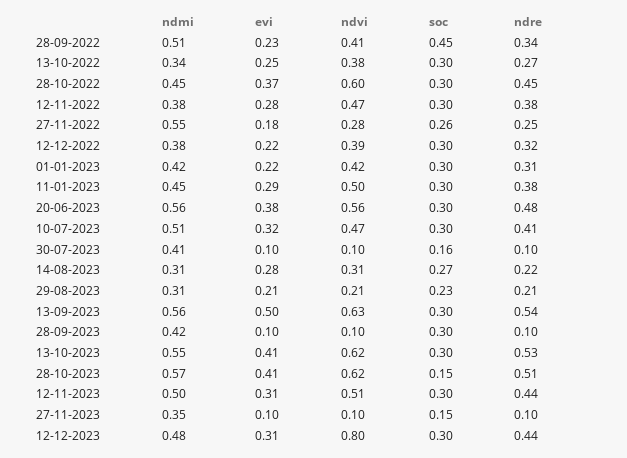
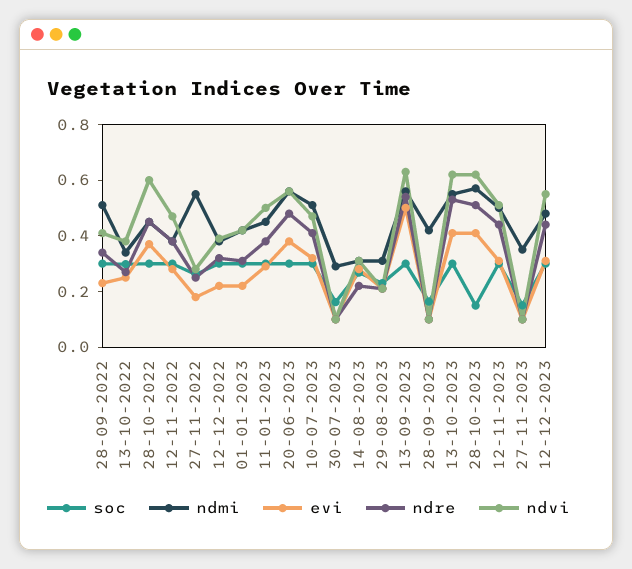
  {
    "ndmi": {
      "28-09-2022": 0.51,
      "13-10-2022": 0.34,
      "28-10-2022": 0.45,
      "12-11-2022": 0.38,
      "27-11-2022": 0.55,
      "12-12-2022": 0.38,
      "01-01-2023": 0.42,
      "11-01-2023": 0.45,
      "20-06-2023": 0.56,
      "10-07-2023": 0.51,
-     "30-07-2023": 0.41,
+     "30-07-2023": 0.3,
      "14-08-2023": 0.31,
      "29-08-2023": 0.31,
      "13-09-2023": 0.56,
      "28-09-2023": 0.42,
      "13-10-2023": 0.55,
      "28-10-2023": 0.57,
      "12-11-2023": 0.5,
      "27-11-2023": 0.35,
      "12-12-2023": 0.48
    },
    "evi": {
      "28-09-2022": 0.23,
      "13-10-2022": 0.25,
      "28-10-2022": 0.37,
      "12-11-2022": 0.28,
      "27-11-2022": 0.18,
      "12-12-2022": 0.22,
      "01-01-2023": 0.22,
      "11-01-2023": 0.29,
      "20-06-2023": 0.38,
      "10-07-2023": 0.32,
      "30-07-2023": 0.1,
      "14-08-2023": 0.28,
      "29-08-2023": 0.21,
      "13-09-2023": 0.5,
      "28-09-2023": 0.1,
      "13-10-2023": 0.41,
      "28-10-2023": 0.41,
      "12-11-2023": 0.31,
      "27-11-2023": 0.1,
      "12-12-2023": 0.31
    },
    "ndvi": {
      "28-09-2022": 0.41,
      "13-10-2022": 0.38,
      "28-10-2022": 0.6,
      "12-11-2022": 0.47,
      "27-11-2022": 0.28,
      "12-12-2022": 0.39,
      "01-01-2023": 0.42,
      "11-01-2023": 0.5,
      "20-06-2023": 0.56,
      "10-07-2023": 0.47,
      "30-07-2023": 0.1,
      "14-08-2023": 0.31,
      "29-08-2023": 0.21,
      "13-09-2023": 0.63,
      "28-09-2023": 0.1,
      "13-10-2023": 0.62,
      "28-10-2023": 0.62,
      "12-11-2023": 0.51,
      "27-11-2023": 0.1,
-     "12-12-2023": 0.8
+     "12-12-2023": 0.55
    },
    "soc": {
-     "28-09-2022": 0.45,
+     "28-09-2022": 0.3,
      "13-10-2022": 0.3,
      "28-10-2022": 0.3,
      "12-11-2022": 0.3,
      "27-11-2022": 0.26,
      "12-12-2022": 0.3,
      "01-01-2023": 0.3,
      "11-01-2023": 0.3,
      "20-06-2023": 0.3,
      "10-07-2023": 0.3,
      "30-07-2023": 0.16,
      "14-08-2023": 0.27,
      "29-08-2023": 0.23,
      "13-09-2023": 0.3,
-     "28-09-2023": 0.3,
+     "28-09-2023": 0.15,
      "13-10-2023": 0.3,
      "28-10-2023": 0.15,
      "12-11-2023": 0.3,
      "27-11-2023": 0.15,
      "12-12-2023": 0.3
    },
    "ndre": {
      "28-09-2022": 0.34,
      "13-10-2022": 0.27,
      "28-10-2022": 0.45,
      "12-11-2022": 0.38,
      "27-11-2022": 0.25,
      "12-12-2022": 0.32,
      "01-01-2023": 0.31,
      "11-01-2023": 0.38,
      "20-06-2023": 0.48,
      "10-07-2023": 0.41,
      "30-07-2023": 0.1,
      "14-08-2023": 0.22,
      "29-08-2023": 0.21,
      "13-09-2023": 0.54,
      "28-09-2023": 0.1,
      "13-10-2023": 0.53,
      "28-10-2023": 0.51,
      "12-11-2023": 0.44,
      "27-11-2023": 0.1,
      "12-12-2023": 0.44
    }
  }

